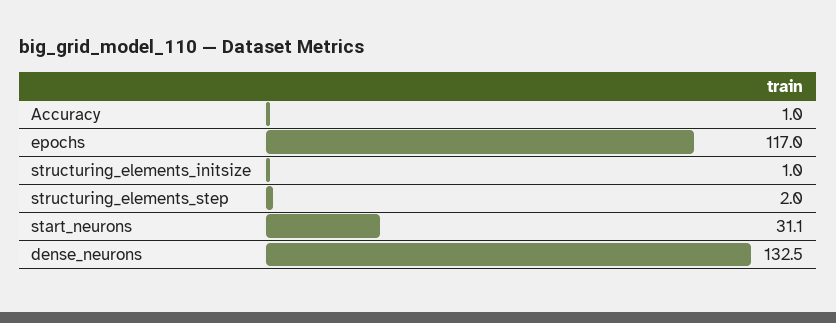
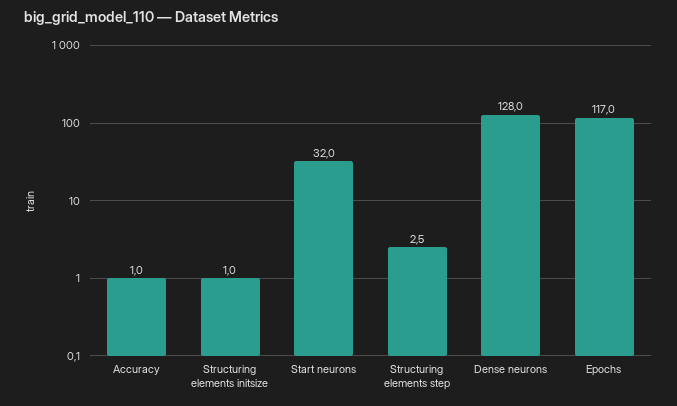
  {
    "Accuracy": 1,
    "epochs": 117,
    "structuring_elements_initsize": 1,
-   "structuring_elements_step": 2,
+   "structuring_elements_step": 2.5,
-   "start_neurons": 31.1,
+   "start_neurons": 32,
-   "dense_neurons": 132.5
+   "dense_neurons": 128
  }

